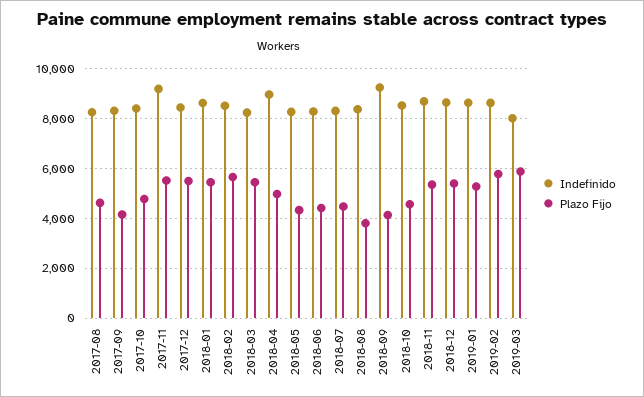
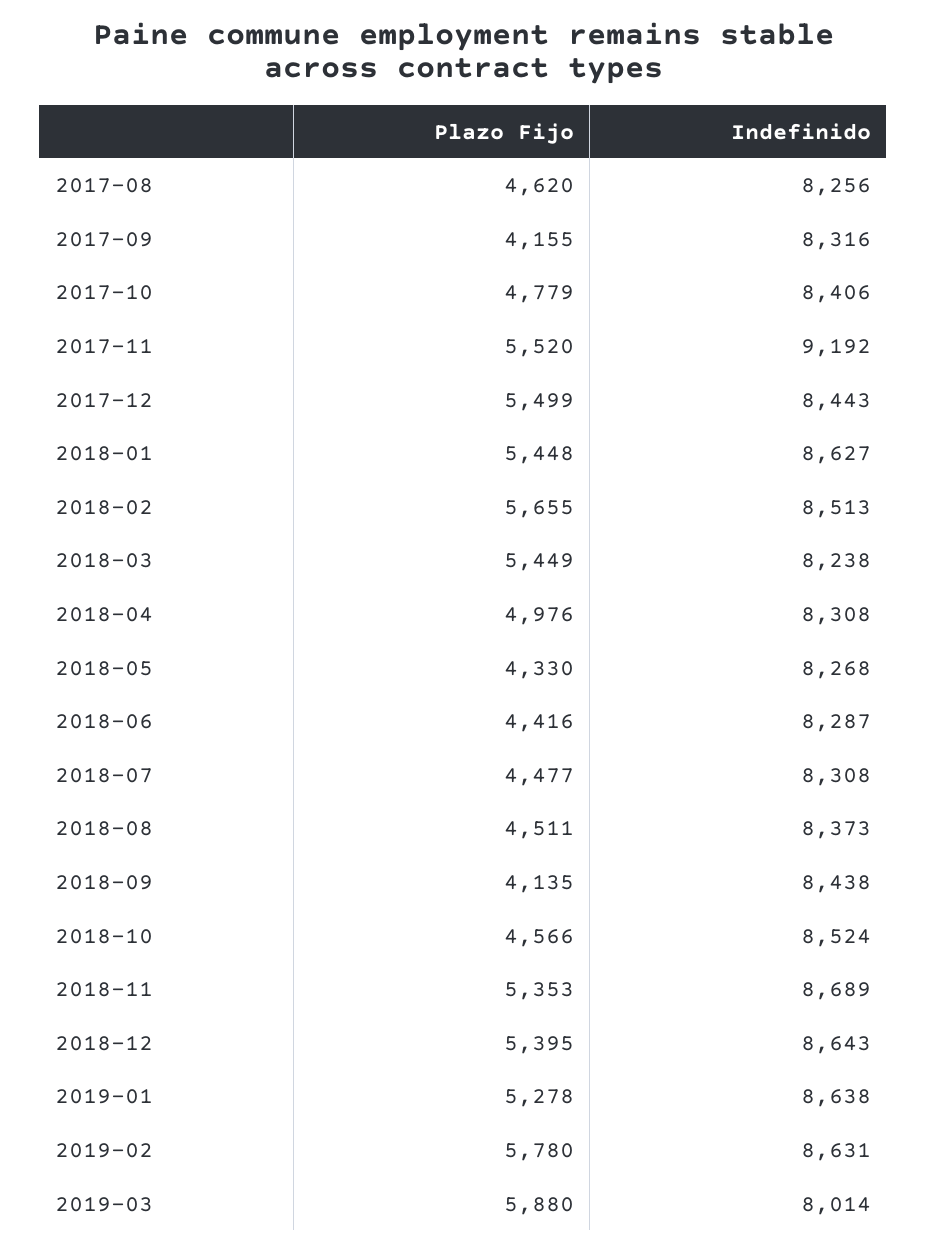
  {
    "Indefinido": {
      "2017-08": 8256,
      "2017-09": 8316,
      "2017-10": 8406,
      "2017-11": 9192,
      "2017-12": 8443,
      "2018-01": 8627,
      "2018-02": 8513,
      "2018-03": 8238,
-     "2018-04": 9000,
+     "2018-04": 8308,
      "2018-05": 8268,
      "2018-06": 8287,
      "2018-07": 8308,
      "2018-08": 8373,
-     "2018-09": 9250,
+     "2018-09": 8438,
      "2018-10": 8524,
      "2018-11": 8689,
      "2018-12": 8643,
      "2019-01": 8638,
      "2019-02": 8631,
      "2019-03": 8014
    },
    "Plazo Fijo": {
      "2017-08": 4620,
      "2017-09": 4155,
      "2017-10": 4779,
      "2017-11": 5520,
      "2017-12": 5499,
      "2018-01": 5448,
      "2018-02": 5655,
      "2018-03": 5449,
      "2018-04": 4976,
      "2018-05": 4330,
      "2018-06": 4416,
      "2018-07": 4477,
-     "2018-08": 3750,
+     "2018-08": 4511,
      "2018-09": 4135,
      "2018-10": 4566,
      "2018-11": 5353,
      "2018-12": 5395,
      "2019-01": 5278,
      "2019-02": 5780,
      "2019-03": 5880
    }
  }

